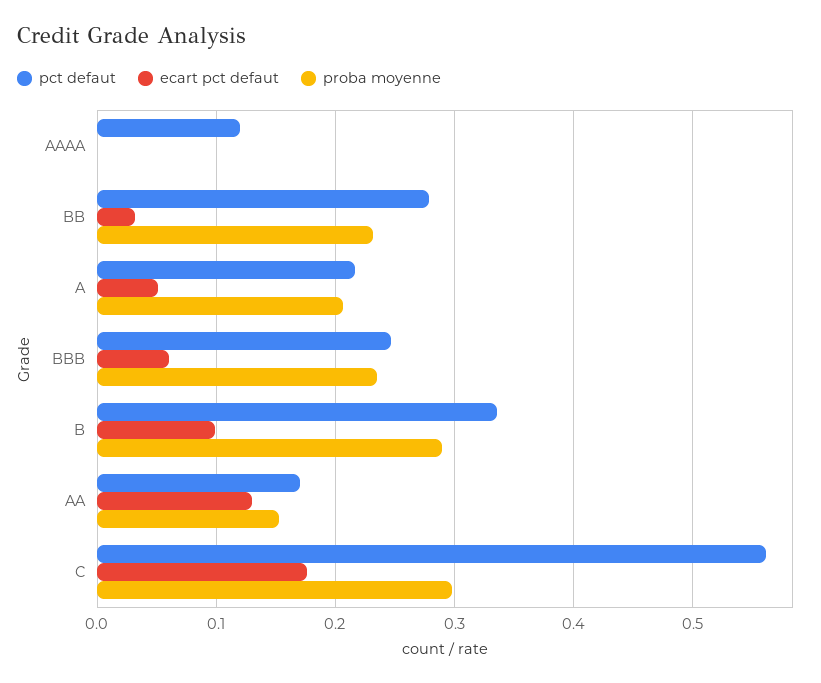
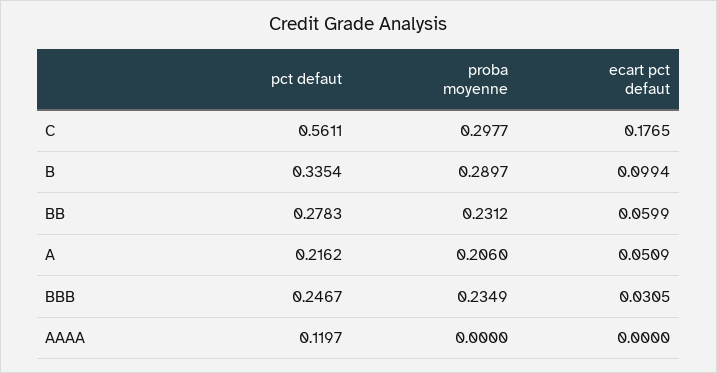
  {
    "pct defaut": {
      "AAAA": 0.1197,
      "BB": 0.2783,
      "A": 0.2162,
      "BBB": 0.2467,
      "B": 0.3354,
-     "AA": 0.17,
      "C": 0.5611
    },
    "ecart pct defaut": {
      "AAAA": 0,
-     "BB": 0.03,
+     "BB": 0.0599,
      "A": 0.0509,
-     "BBB": 0.06,
+     "BBB": 0.0305,
      "B": 0.0994,
-     "AA": 0.13,
      "C": 0.1765
    },
    "proba moyenne": {
      "AAAA": 0,
      "BB": 0.2312,
      "A": 0.206,
      "BBB": 0.2349,
      "B": 0.2897,
-     "AA": 0.15,
      "C": 0.2977
    }
  }

